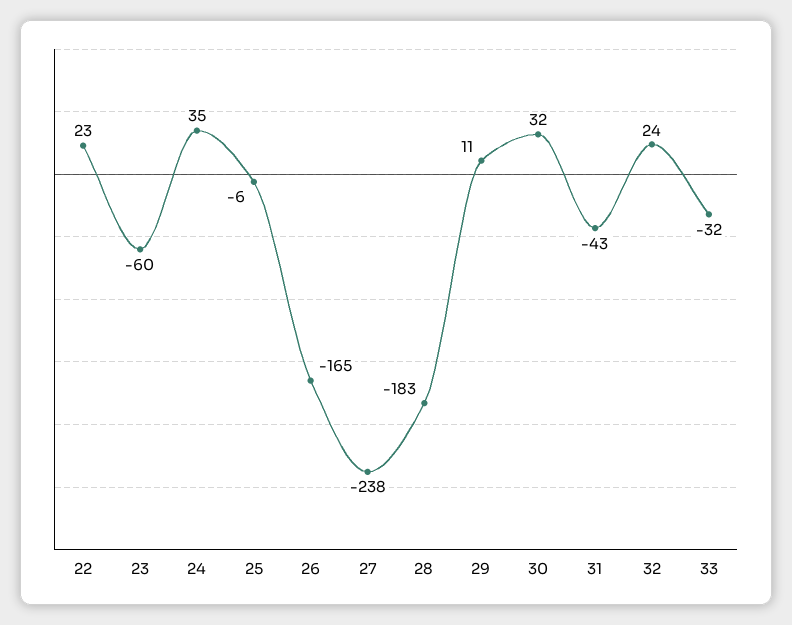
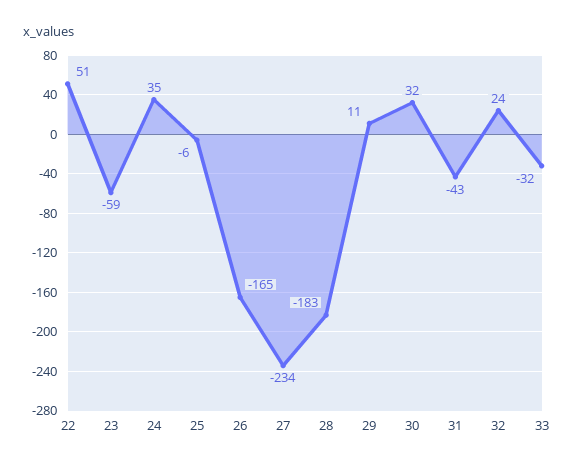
  {
-   "22": 23,
+   "22": 51,
-   "23": -60,
+   "23": -59,
    "24": 35,
    "25": -6,
    "26": -165,
-   "27": -238,
+   "27": -234,
    "28": -183,
    "29": 11,
    "30": 32,
    "31": -43,
    "32": 24,
    "33": -32
  }

